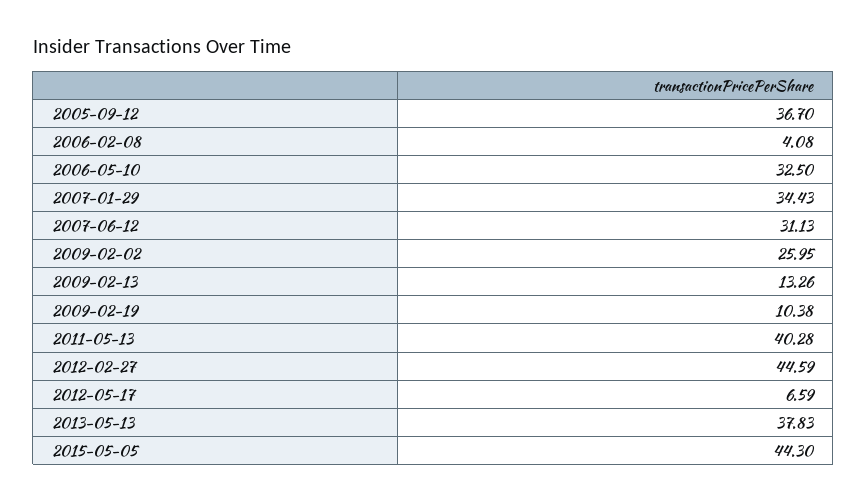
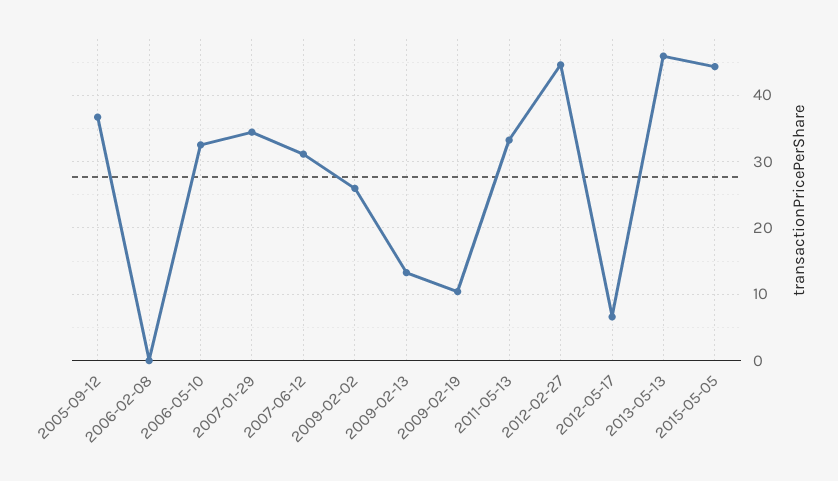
  {
    "2005-09-12": 36.7,
-   "2006-02-08": 4.08,
+   "2006-02-08": 0,
    "2006-05-10": 32.5,
    "2007-01-29": 34.43,
    "2007-06-12": 31.13,
    "2009-02-02": 25.95,
    "2009-02-13": 13.26,
    "2009-02-19": 10.38,
-   "2011-05-13": 40.28,
+   "2011-05-13": 33,
    "2012-02-27": 44.59,
    "2012-05-17": 6.59,
-   "2013-05-13": 37.83,
+   "2013-05-13": 46,
    "2015-05-05": 44.3
  }

